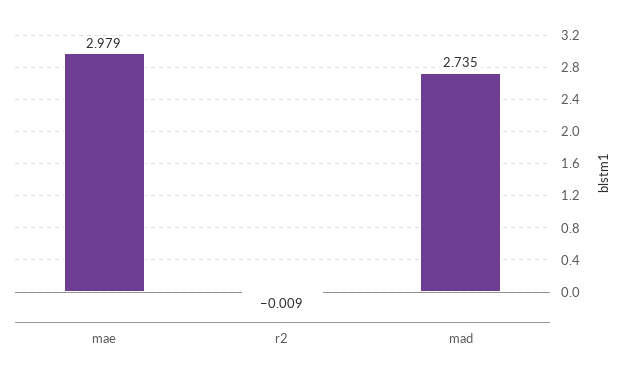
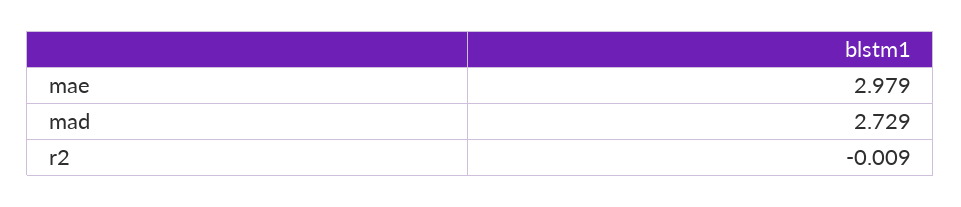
  {
    "mae": 2.979,
    "r2": -0.009,
-   "mad": 2.735
+   "mad": 2.729
  }

